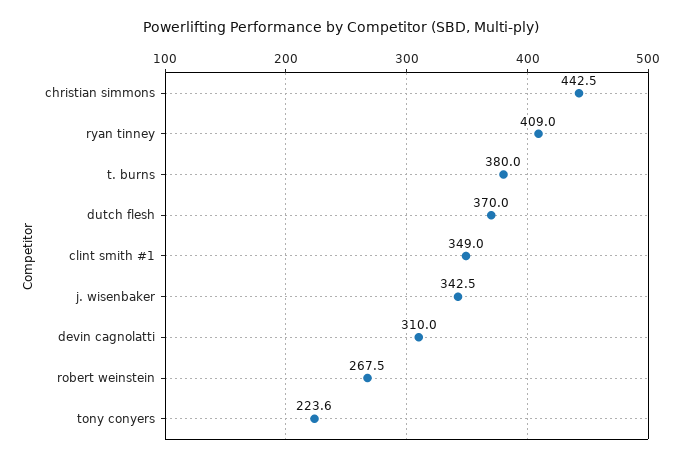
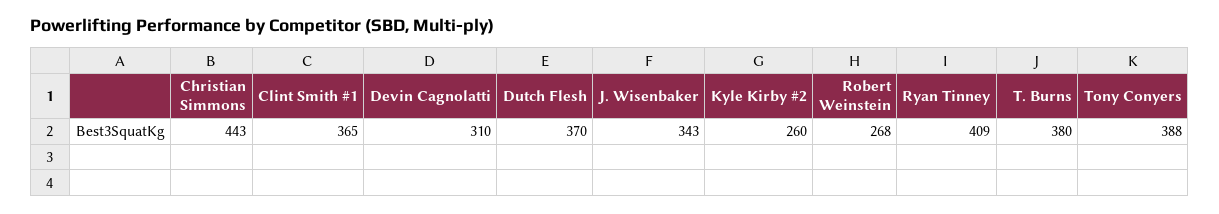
  {
    "christian simmons": 442.5,
    "ryan tinney": 409,
    "t. burns": 380,
    "dutch flesh": 370,
-   "clint smith #1": 349,
+   "clint smith #1": 365,
    "j. wisenbaker": 342.5,
    "devin cagnolatti": 310,
    "robert weinstein": 267.5,
-   "tony conyers": 223.6
+   "tony conyers": 388,
+   "Kyle Kirby #2": 260
  }

